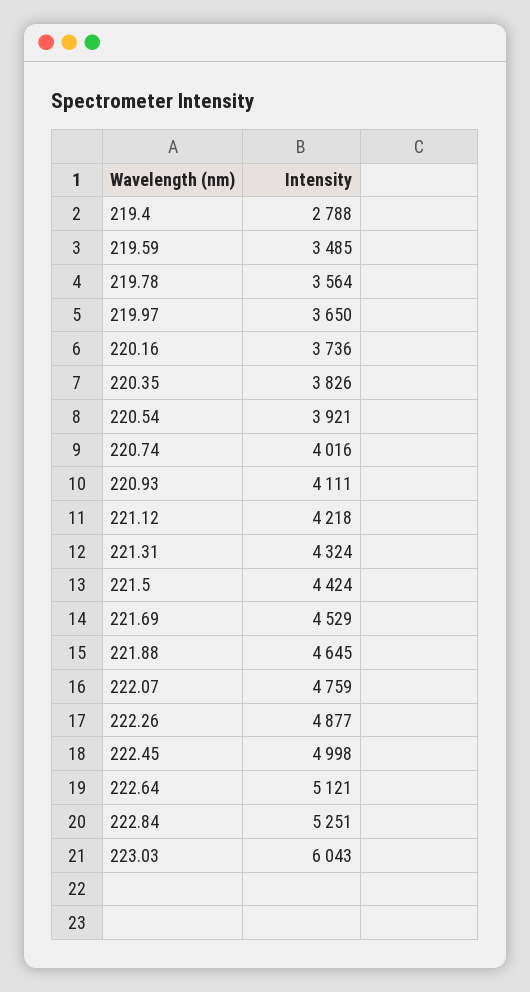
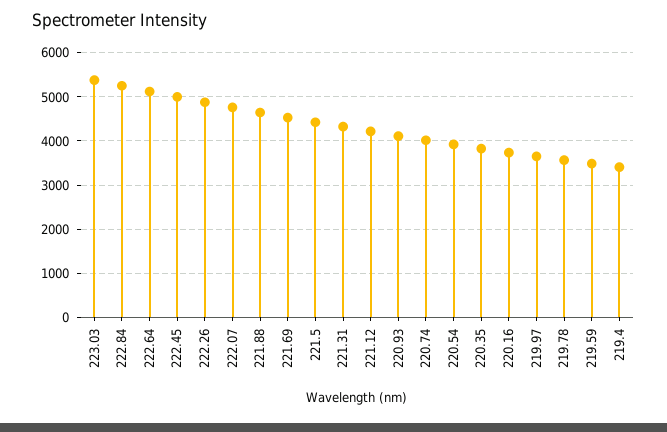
  {
-   "219.4": 2788,
+   "219.4": 3400,
    "219.59": 3485,
    "219.78": 3564,
    "219.97": 3650,
    "220.16": 3736,
    "220.35": 3826,
    "220.54": 3921,
    "220.74": 4016,
    "220.93": 4111,
    "221.12": 4218,
    "221.31": 4324,
    "221.5": 4424,
    "221.69": 4529,
    "221.88": 4645,
    "222.07": 4759,
    "222.26": 4877,
    "222.45": 4998,
    "222.64": 5121,
    "222.84": 5251,
-   "223.03": 6043
+   "223.03": 5400
  }

